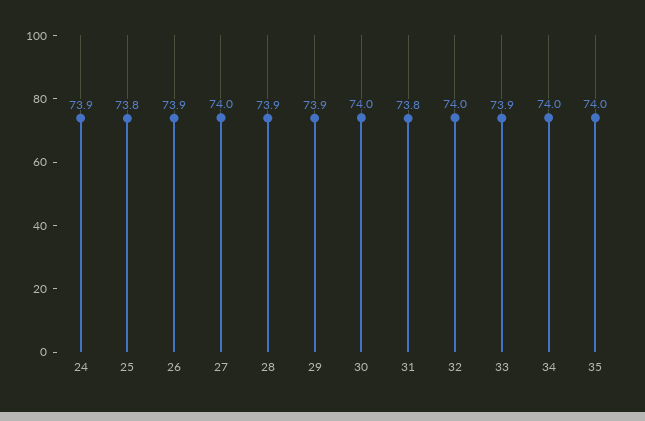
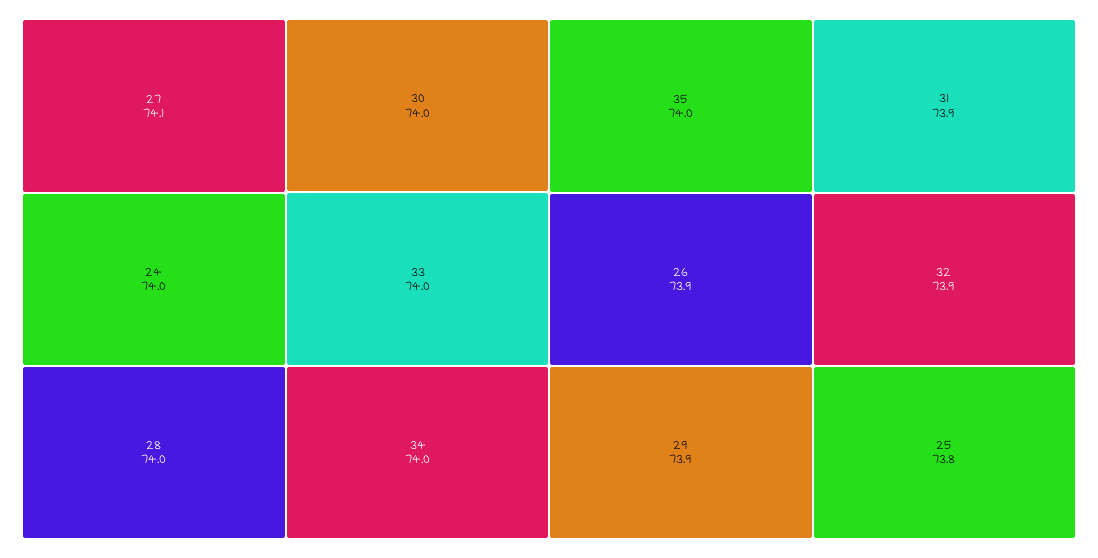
  {
-   "24": 73.9,
+   "24": 74,
    "25": 73.8,
    "26": 73.9,
-   "27": 74,
+   "27": 74.1,
-   "28": 73.9,
+   "28": 74,
    "29": 73.9,
    "30": 74,
-   "31": 73.8,
+   "31": 73.9,
-   "32": 74,
+   "32": 73.9,
-   "33": 73.9,
+   "33": 74,
    "34": 74,
    "35": 74
  }

